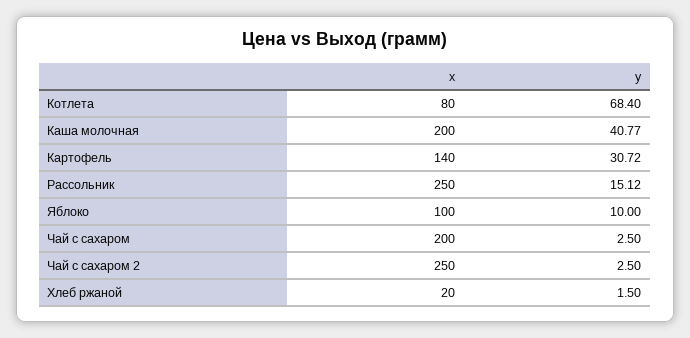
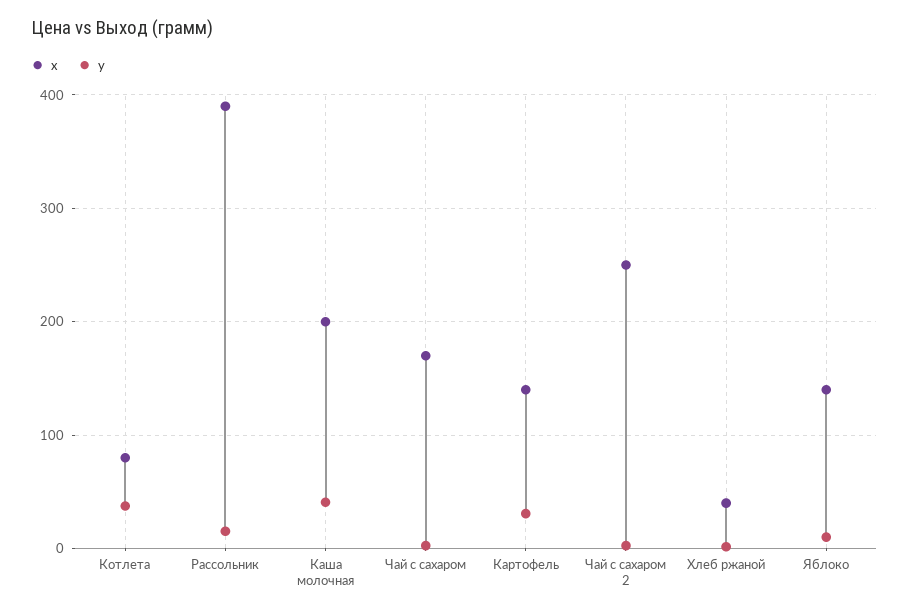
  {
    "x": {
      "Котлета": 80,
      "Каша молочная": 200,
      "Картофель": 140,
-     "Рассольник": 250,
+     "Рассольник": 390,
-     "Яблоко": 100,
+     "Яблоко": 140,
-     "Чай с сахаром": 200,
+     "Чай с сахаром": 170,
      "Чай с сахаром 2": 250,
-     "Хлеб ржаной": 20
+     "Хлеб ржаной": 40
    },
    "y": {
-     "Котлета": 68.4,
+     "Котлета": 40,
      "Каша молочная": 40.77,
      "Картофель": 30.72,
      "Рассольник": 15.12,
      "Яблоко": 10,
      "Чай с сахаром": 2.5,
      "Чай с сахаром 2": 2.5,
      "Хлеб ржаной": 1.5
    }
  }

